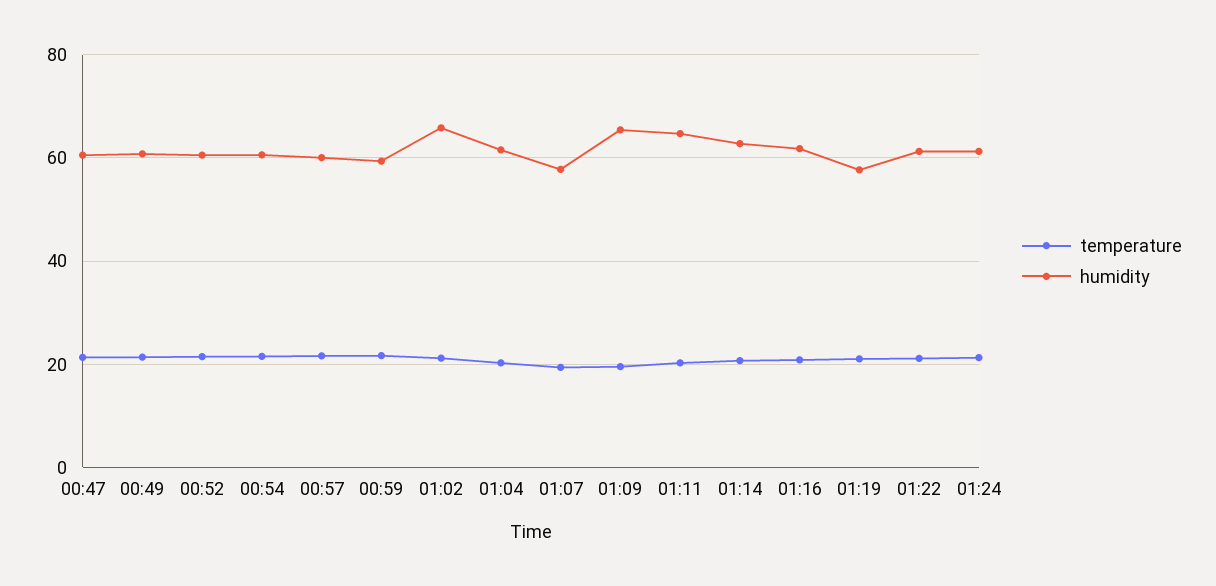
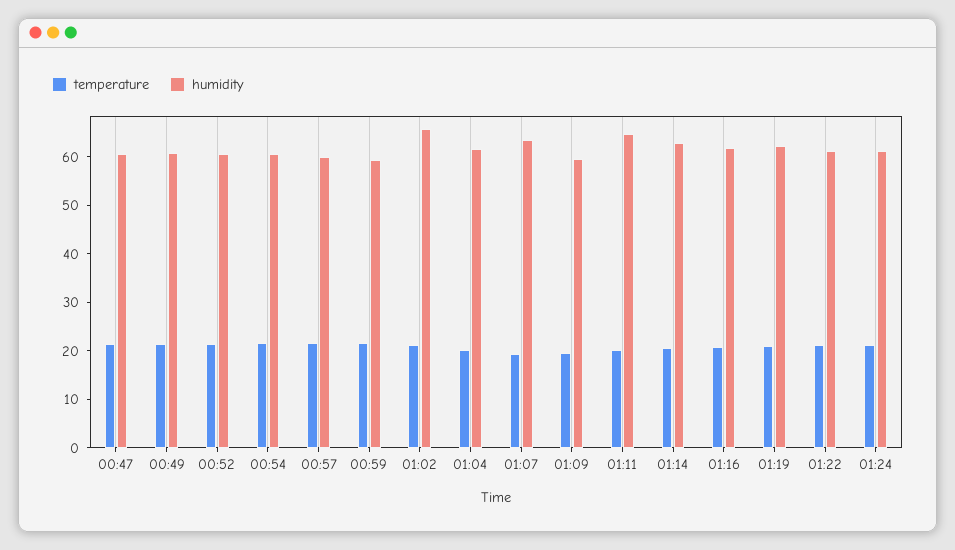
  {
    "temperature": {
      "00:47": 22,
      "00:49": 22,
      "00:52": 22,
      "00:54": 22,
      "00:57": 22,
      "00:59": 22,
      "01:02": 22,
      "01:04": 20,
      "01:07": 20,
      "01:09": 20,
      "01:11": 20,
      "01:14": 20,
      "01:16": 20,
      "01:19": 22,
      "01:22": 22,
      "01:24": 22
    },
    "humidity": {
      "00:47": 60,
      "00:49": 60,
      "00:52": 60,
      "00:54": 60,
      "00:57": 60,
      "00:59": 60,
      "01:02": 66,
      "01:04": 62,
-     "01:07": 58,
+     "01:07": 64,
-     "01:09": 66,
+     "01:09": 60,
      "01:11": 64,
      "01:14": 62,
      "01:16": 62,
-     "01:19": 58,
+     "01:19": 62,
      "01:22": 62,
      "01:24": 62
    }
  }

